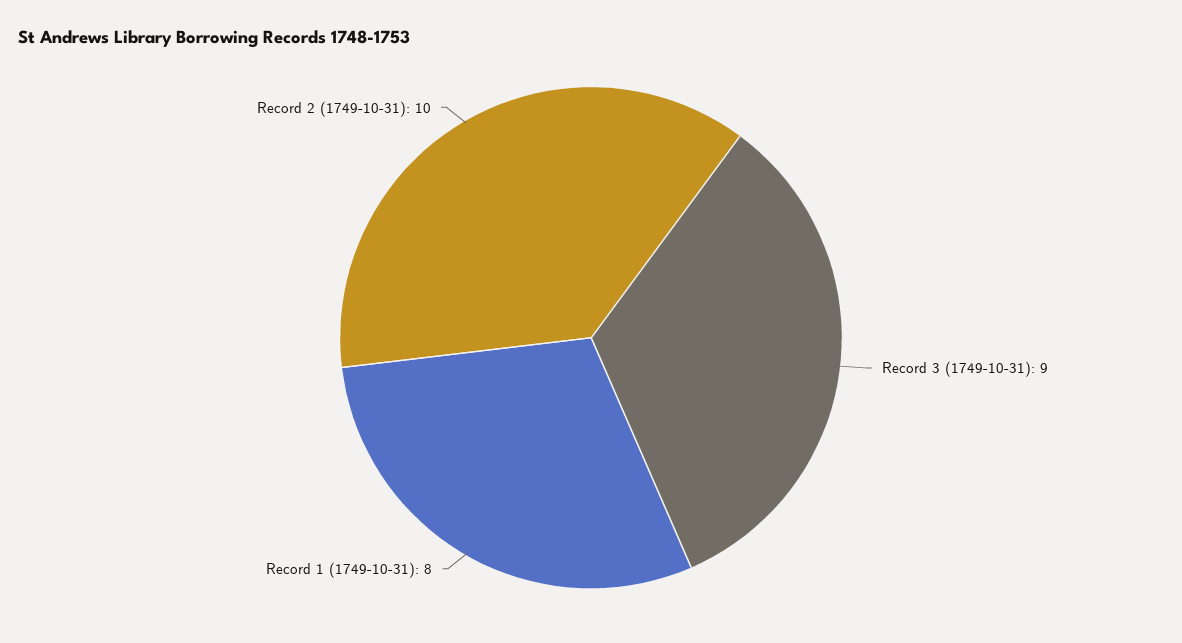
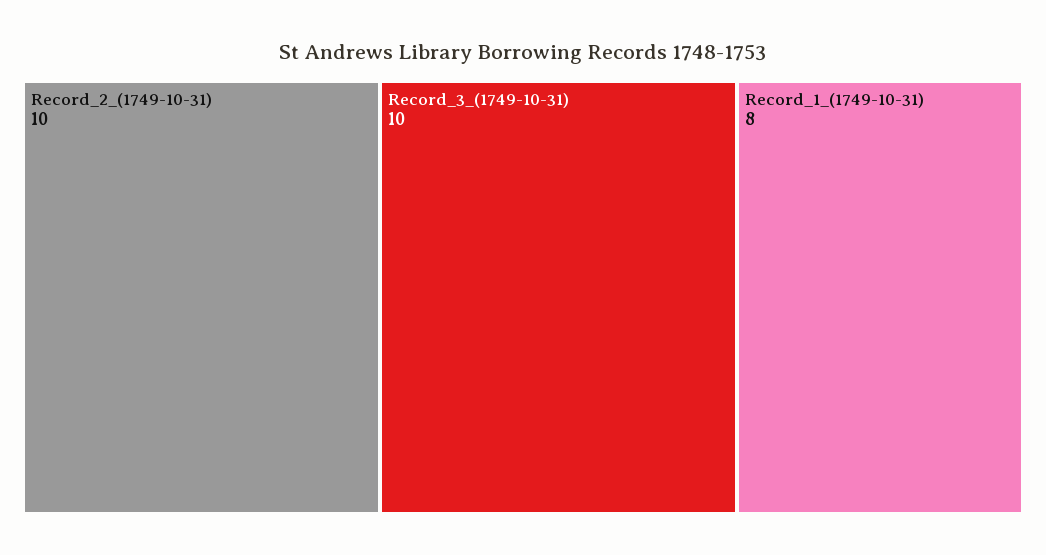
  {
-   "Record 3 (1749-10-31)": 9,
+   "Record 3 (1749-10-31)": 10,
    "Record 1 (1749-10-31)": 8,
    "Record 2 (1749-10-31)": 10
  }

